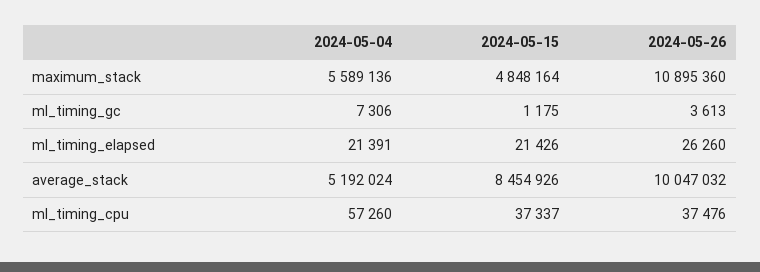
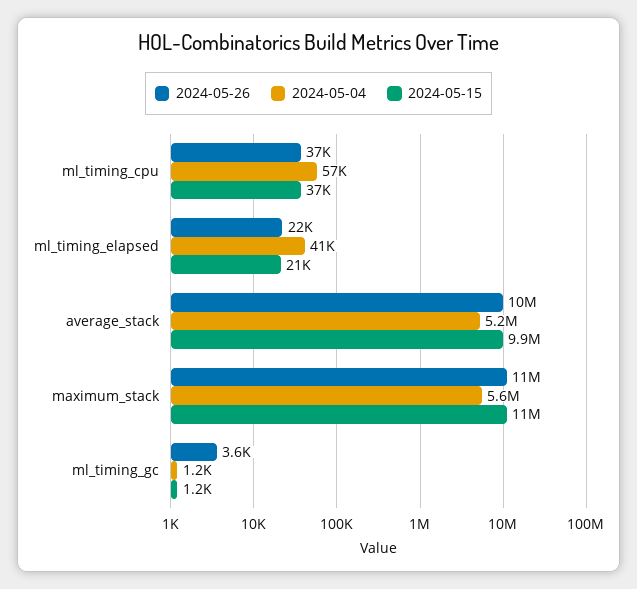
  {
    "2024-05-04": {
      "maximum_stack": 5589136,
-     "ml_timing_gc": 7306,
+     "ml_timing_gc": 1200,
-     "ml_timing_elapsed": 21391,
+     "ml_timing_elapsed": 41000,
      "average_stack": 5192024,
      "ml_timing_cpu": 57260
    },
    "2024-05-15": {
-     "maximum_stack": 4848164,
+     "maximum_stack": 11000000,
      "ml_timing_gc": 1175,
      "ml_timing_elapsed": 21426,
-     "average_stack": 8454926,
+     "average_stack": 9900000,
      "ml_timing_cpu": 37337
    },
    "2024-05-26": {
      "maximum_stack": 10895360,
      "ml_timing_gc": 3613,
-     "ml_timing_elapsed": 26260,
+     "ml_timing_elapsed": 22000,
      "average_stack": 10047032,
      "ml_timing_cpu": 37476
    }
  }

